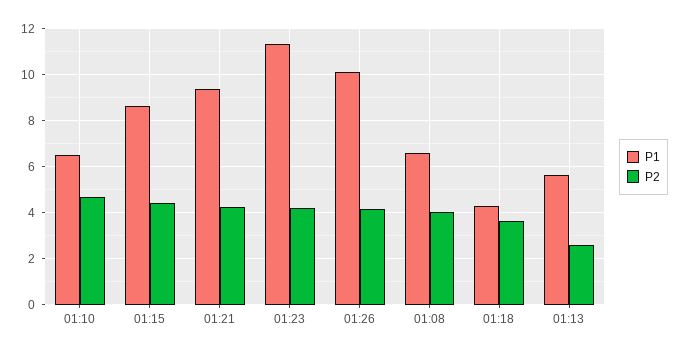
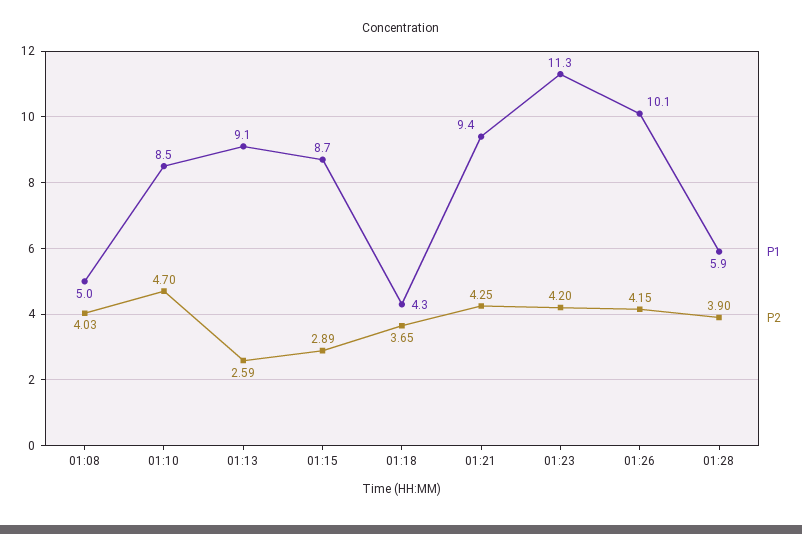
  {
    "P1": {
-     "01:10": 6.5,
+     "01:10": 8.5,
      "01:15": 8.7,
      "01:21": 9.4,
      "01:23": 11.3,
      "01:26": 10.1,
-     "01:08": 6.5,
+     "01:08": 5,
      "01:18": 4.3,
-     "01:13": 5.5
+     "01:13": 9.1,
+     "01:28": 5.9
    },
    "P2": {
      "01:10": 4.7,
-     "01:15": 4.5,
+     "01:15": 2.89,
      "01:21": 4.25,
      "01:23": 4.2,
      "01:26": 4.15,
      "01:08": 4.03,
      "01:18": 3.65,
-     "01:13": 2.59
+     "01:13": 2.59,
+     "01:28": 3.9
    }
  }

